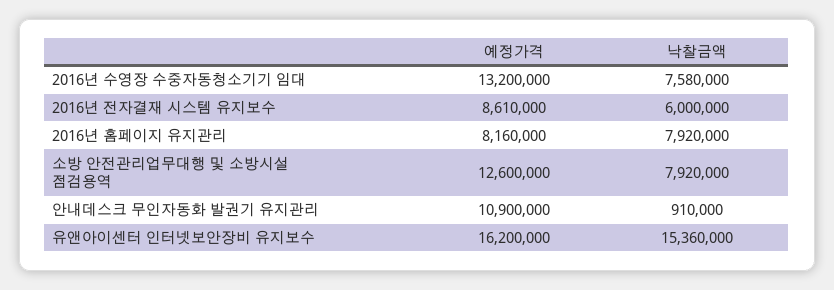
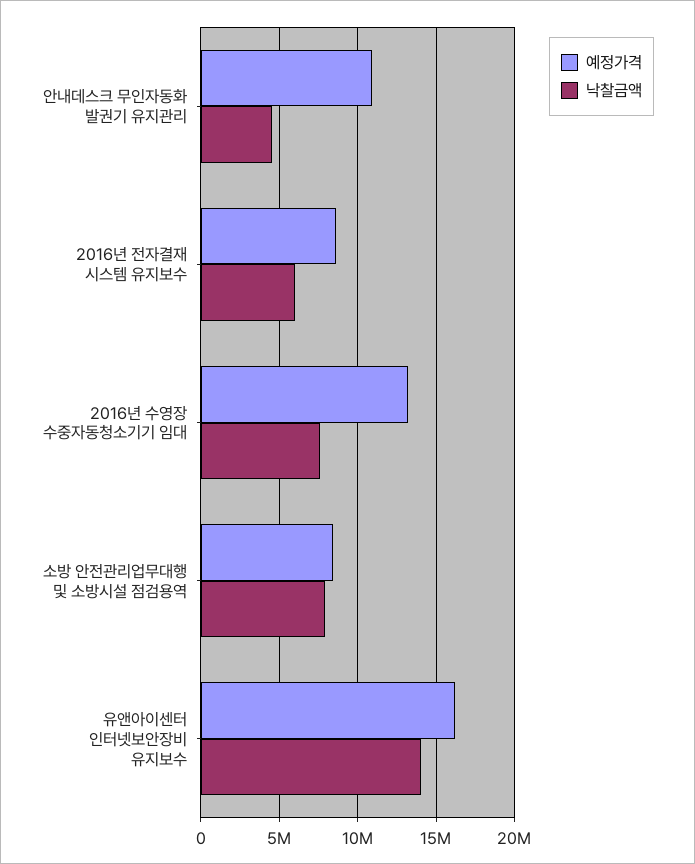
  {
    "예정가격": {
      "2016년 수영장 수중자동청소기기 임대": 13200000,
      "2016년 전자결재 시스템 유지보수": 8610000,
-     "2016년 홈페이지 유지관리": 8160000,
-     "소방 안전관리업무대행 및 소방시설 점검용역": 12600000,
+     "소방 안전관리업무대행 및 소방시설 점검용역": 8500000,
      "안내데스크 무인자동화 발권기 유지관리": 10900000,
      "유앤아이센터 인터넷보안장비 유지보수": 16200000
    },
    "낙찰금액": {
      "2016년 수영장 수중자동청소기기 임대": 7580000,
      "2016년 전자결재 시스템 유지보수": 6000000,
-     "2016년 홈페이지 유지관리": 7920000,
      "소방 안전관리업무대행 및 소방시설 점검용역": 7920000,
-     "안내데스크 무인자동화 발권기 유지관리": 910000,
+     "안내데스크 무인자동화 발권기 유지관리": 4500000,
-     "유앤아이센터 인터넷보안장비 유지보수": 15360000
+     "유앤아이센터 인터넷보안장비 유지보수": 14000000
    }
  }

